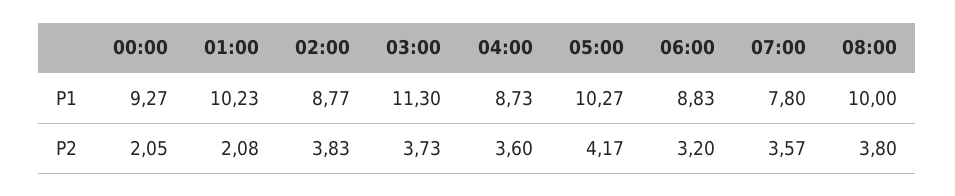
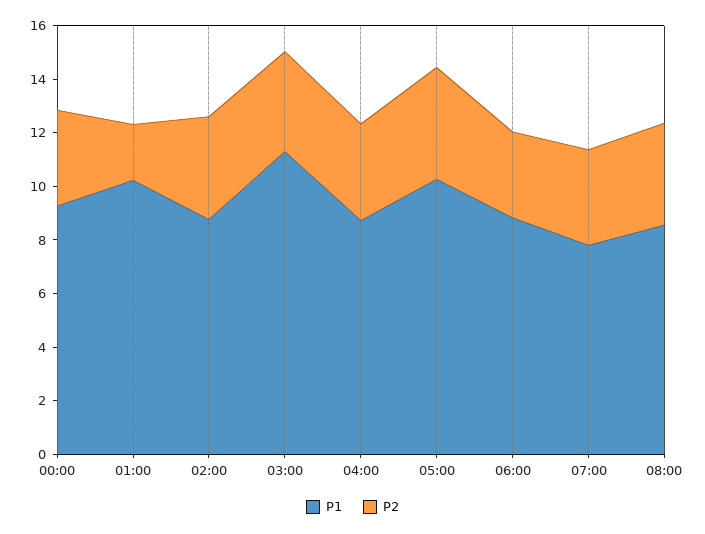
  {
    "P1": {
      "00:00": 9.27,
      "01:00": 10.23,
      "02:00": 8.77,
      "03:00": 11.3,
      "04:00": 8.73,
      "05:00": 10.27,
      "06:00": 8.83,
      "07:00": 7.8,
-     "08:00": 10
+     "08:00": 8.5
    },
    "P2": {
-     "00:00": 2.05,
+     "00:00": 3.5,
      "01:00": 2.08,
      "02:00": 3.83,
      "03:00": 3.73,
      "04:00": 3.6,
      "05:00": 4.17,
      "06:00": 3.2,
      "07:00": 3.57,
      "08:00": 3.8
    }
  }

